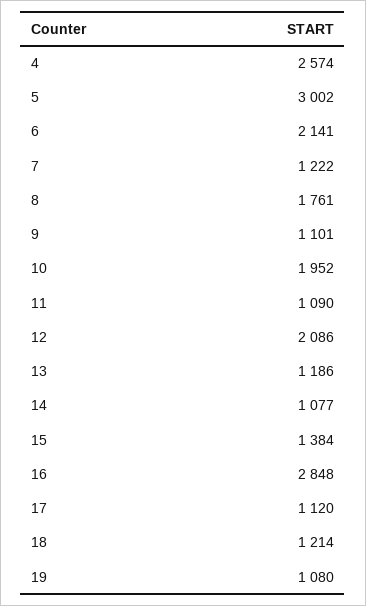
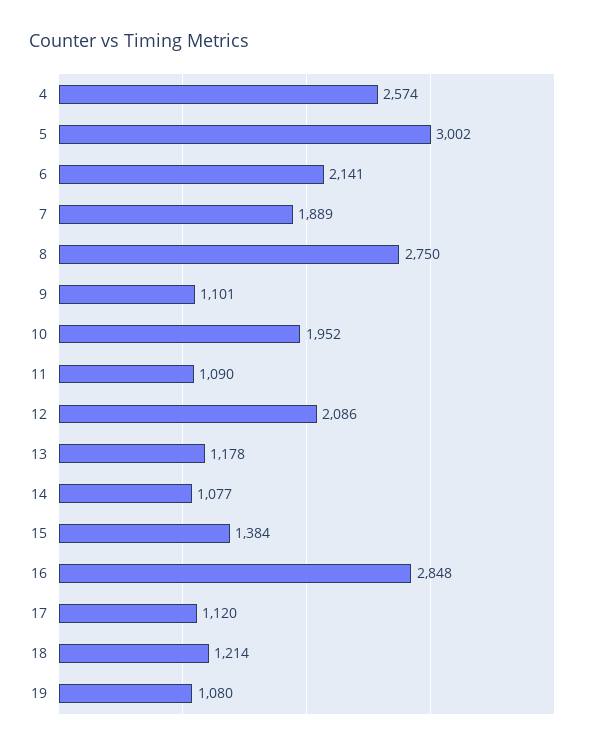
  {
    "4": 2574,
    "5": 3002,
    "6": 2141,
-   "7": 1222,
+   "7": 1889,
-   "8": 1761,
+   "8": 2750,
    "9": 1101,
    "10": 1952,
    "11": 1090,
    "12": 2086,
-   "13": 1186,
+   "13": 1178,
    "14": 1077,
    "15": 1384,
    "16": 2848,
    "17": 1120,
    "18": 1214,
    "19": 1080
  }

